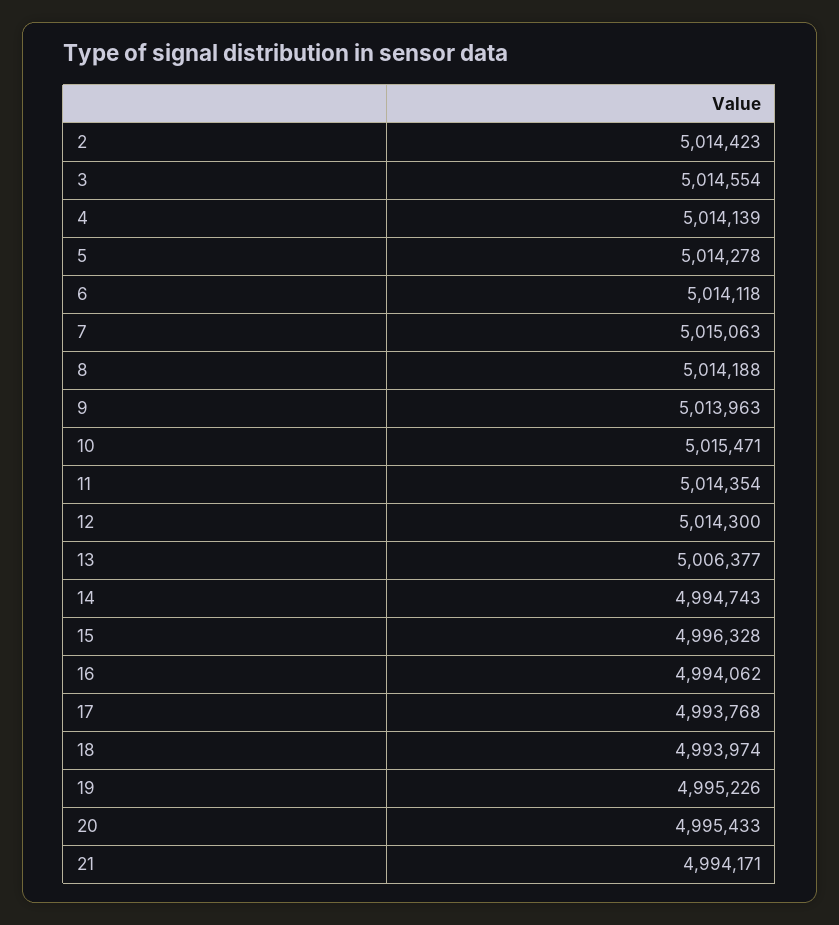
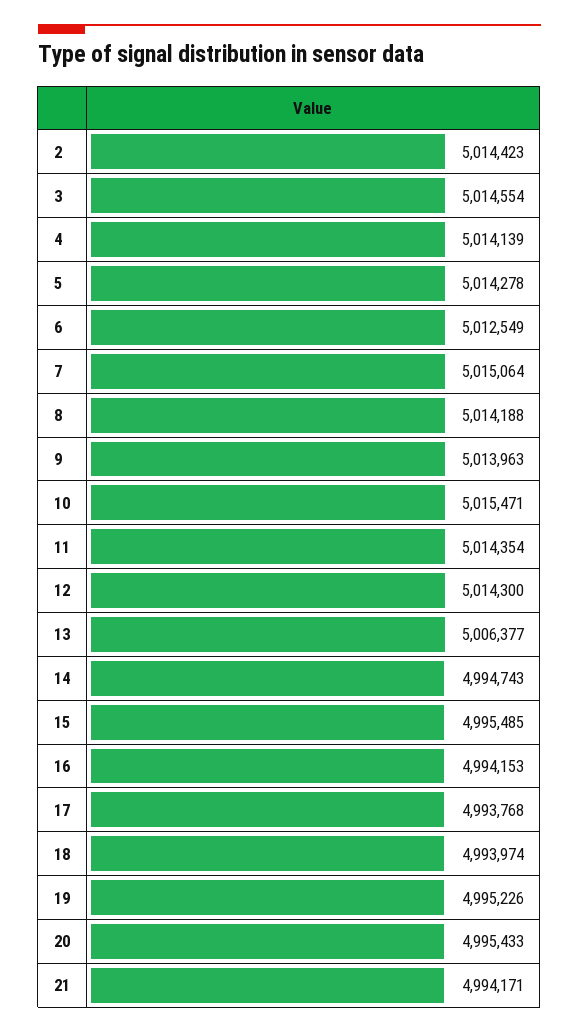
  {
    "2": 5014423,
    "3": 5014554,
    "4": 5014139,
    "5": 5014278,
-   "6": 5014118,
+   "6": 5012549,
-   "7": 5015063,
+   "7": 5015064,
    "8": 5014188,
    "9": 5013963,
    "10": 5015471,
    "11": 5014354,
    "12": 5014300,
    "13": 5006377,
    "14": 4994743,
-   "15": 4996328,
+   "15": 4995485,
-   "16": 4994062,
+   "16": 4994153,
    "17": 4993768,
    "18": 4993974,
    "19": 4995226,
    "20": 4995433,
    "21": 4994171
  }

